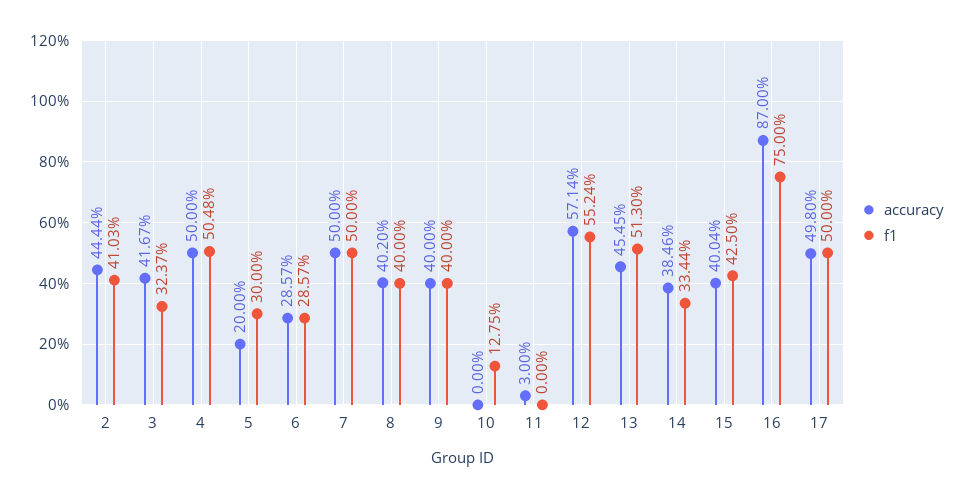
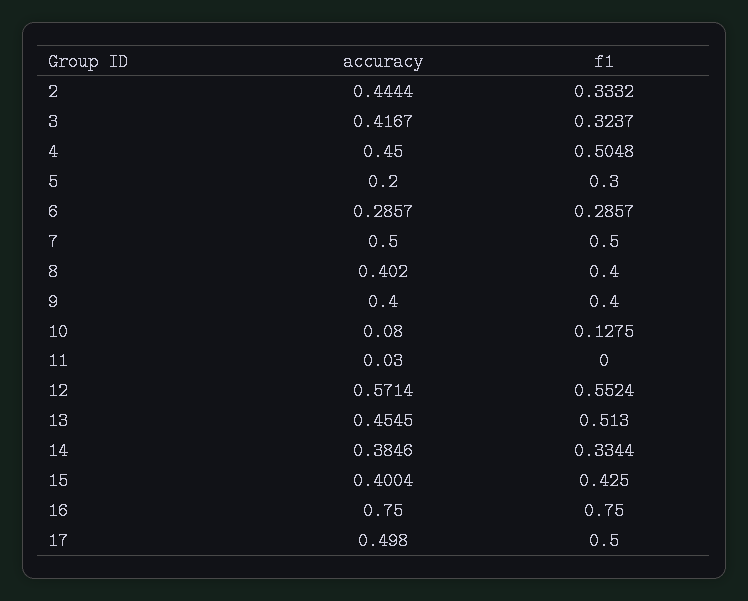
  {
    "accuracy": {
      "2": 0.4444,
      "3": 0.4167,
-     "4": 0.5,
+     "4": 0.45,
      "5": 0.2,
      "6": 0.2857,
      "7": 0.5,
      "8": 0.402,
      "9": 0.4,
-     "10": 0,
+     "10": 0.08,
      "11": 0.03,
      "12": 0.5714,
      "13": 0.4545,
      "14": 0.3846,
      "15": 0.4004,
-     "16": 0.87,
+     "16": 0.75,
      "17": 0.498
    },
    "f1": {
-     "2": 0.4103,
+     "2": 0.3332,
      "3": 0.3237,
      "4": 0.5048,
      "5": 0.3,
      "6": 0.2857,
      "7": 0.5,
      "8": 0.4,
      "9": 0.4,
      "10": 0.1275,
      "11": 0,
      "12": 0.5524,
      "13": 0.513,
      "14": 0.3344,
      "15": 0.425,
      "16": 0.75,
      "17": 0.5
    }
  }

